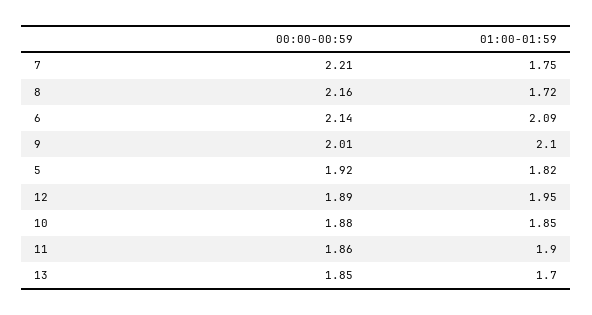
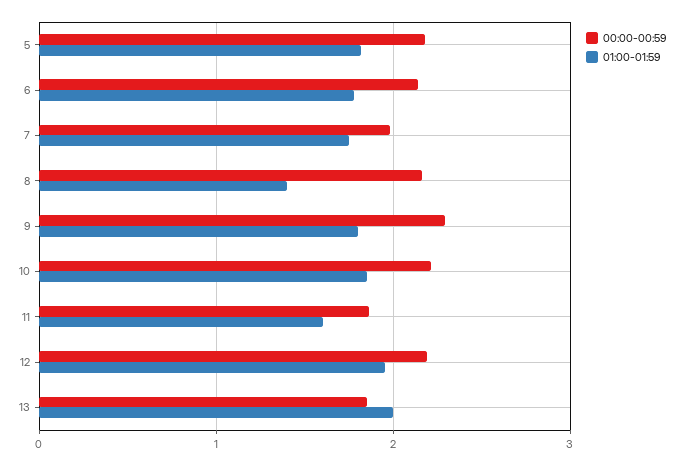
  {
    "00:00-00:59": {
-     "7": 2.21,
+     "7": 2,
      "8": 2.16,
      "6": 2.14,
-     "9": 2.01,
+     "9": 2.3,
-     "5": 1.92,
+     "5": 2.2,
-     "12": 1.89,
+     "12": 2.2,
-     "10": 1.88,
+     "10": 2.2,
      "11": 1.86,
      "13": 1.85
    },
    "01:00-01:59": {
      "7": 1.75,
-     "8": 1.72,
+     "8": 1.4,
-     "6": 2.09,
+     "6": 1.8,
-     "9": 2.1,
+     "9": 1.8,
      "5": 1.82,
      "12": 1.95,
      "10": 1.85,
-     "11": 1.9,
+     "11": 1.6,
-     "13": 1.7
+     "13": 2
    }
  }

